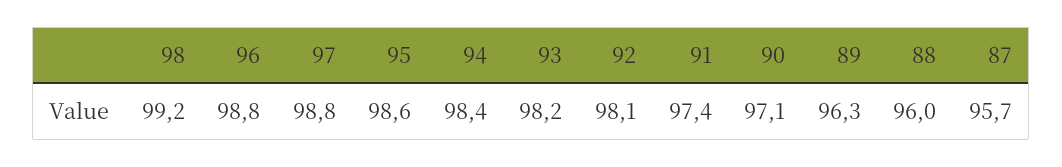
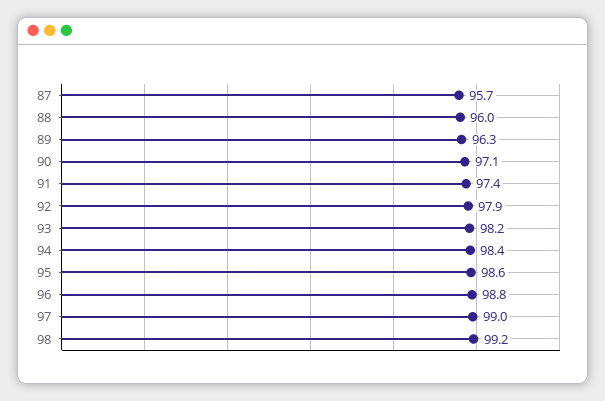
  {
    "98": 99.2,
    "96": 98.8,
-   "97": 98.8,
+   "97": 99,
    "95": 98.6,
    "94": 98.4,
    "93": 98.2,
-   "92": 98.1,
+   "92": 97.9,
    "91": 97.4,
    "90": 97.1,
    "89": 96.3,
    "88": 96,
    "87": 95.7
  }

